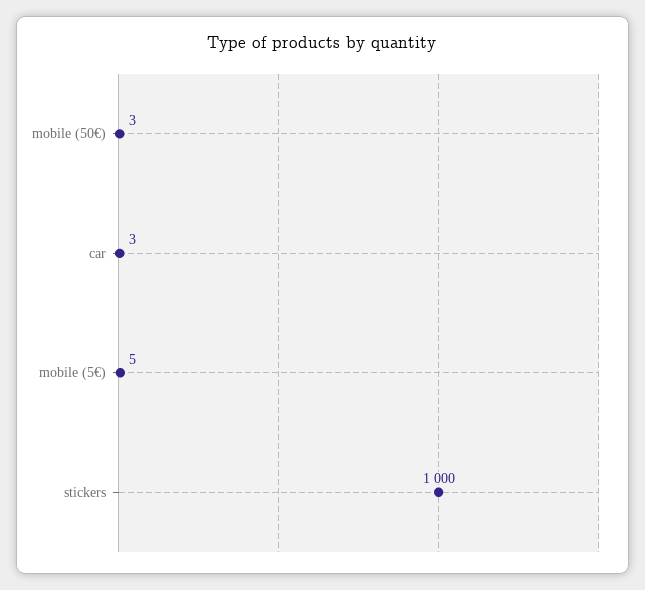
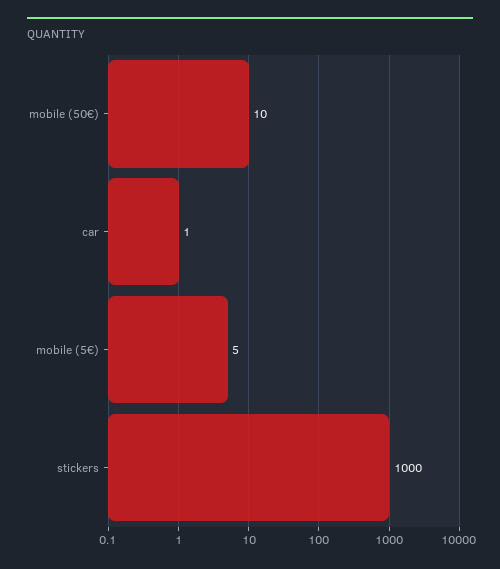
  {
-   "mobile (50€)": 3,
+   "mobile (50€)": 10,
-   "car": 3,
+   "car": 1,
    "mobile (5€)": 5,
    "stickers": 1000
  }

